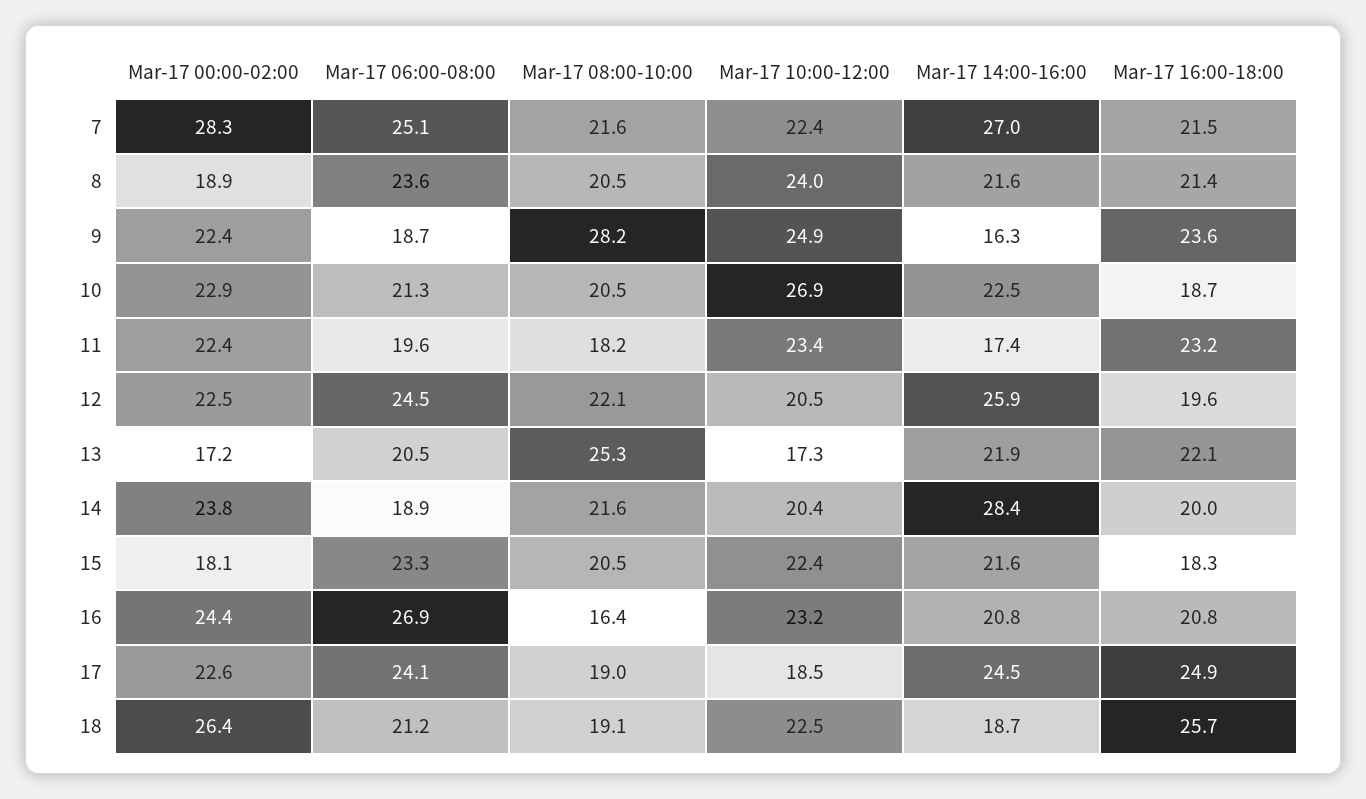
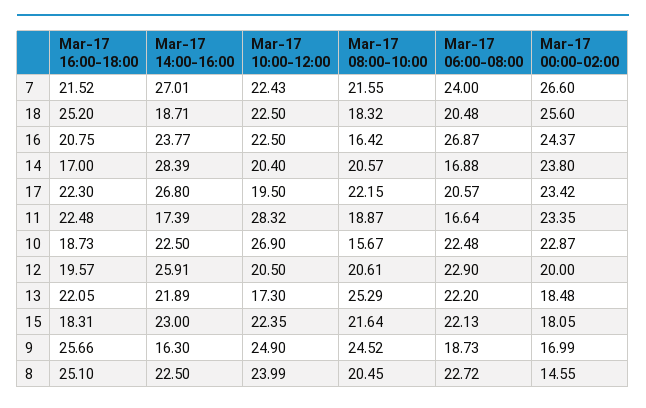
  {
    "Mar-17 00:00-02:00": {
-     "7": 28.3,
+     "7": 26.6,
-     "8": 18.9,
+     "8": 14.55,
-     "9": 22.4,
+     "9": 16.99,
      "10": 22.87,
-     "11": 22.4,
+     "11": 23.35,
-     "12": 22.5,
+     "12": 20,
-     "13": 17.2,
+     "13": 18.48,
      "14": 23.8,
      "15": 18.05,
      "16": 24.37,
-     "17": 22.6,
+     "17": 23.42,
-     "18": 26.4
+     "18": 25.6
    },
    "Mar-17 06:00-08:00": {
-     "7": 25.1,
+     "7": 24,
-     "8": 23.6,
+     "8": 22.72,
      "9": 18.73,
-     "10": 21.3,
+     "10": 22.48,
-     "11": 19.6,
+     "11": 16.64,
-     "12": 24.5,
+     "12": 22.9,
-     "13": 20.5,
+     "13": 22.2,
-     "14": 18.9,
+     "14": 16.88,
-     "15": 23.3,
+     "15": 22.13,
      "16": 26.87,
-     "17": 24.1,
+     "17": 20.57,
-     "18": 21.2
+     "18": 20.48
    },
    "Mar-17 08:00-10:00": {
      "7": 21.55,
      "8": 20.45,
-     "9": 28.2,
+     "9": 24.52,
-     "10": 20.5,
+     "10": 15.67,
-     "11": 18.2,
+     "11": 18.87,
-     "12": 22.1,
+     "12": 20.61,
      "13": 25.29,
-     "14": 21.6,
+     "14": 20.57,
-     "15": 20.5,
+     "15": 21.64,
      "16": 16.42,
-     "17": 19,
+     "17": 22.15,
-     "18": 19.1
+     "18": 18.32
    },
    "Mar-17 10:00-12:00": {
      "7": 22.43,
      "8": 23.99,
      "9": 24.9,
      "10": 26.9,
-     "11": 23.4,
+     "11": 28.32,
      "12": 20.5,
      "13": 17.3,
      "14": 20.4,
      "15": 22.35,
-     "16": 23.2,
+     "16": 22.5,
-     "17": 18.5,
+     "17": 19.5,
      "18": 22.5
    },
    "Mar-17 14:00-16:00": {
      "7": 27.01,
-     "8": 21.6,
+     "8": 22.5,
      "9": 16.3,
      "10": 22.5,
      "11": 17.39,
      "12": 25.91,
      "13": 21.89,
      "14": 28.39,
-     "15": 21.6,
+     "15": 23,
-     "16": 20.8,
+     "16": 23.77,
-     "17": 24.5,
+     "17": 26.8,
      "18": 18.71
    },
    "Mar-17 16:00-18:00": {
      "7": 21.52,
-     "8": 21.4,
+     "8": 25.1,
-     "9": 23.6,
+     "9": 25.66,
      "10": 18.73,
-     "11": 23.2,
+     "11": 22.48,
      "12": 19.57,
      "13": 22.05,
-     "14": 20,
+     "14": 17,
      "15": 18.31,
      "16": 20.75,
-     "17": 24.9,
+     "17": 22.3,
-     "18": 25.7
+     "18": 25.2
    }
  }

